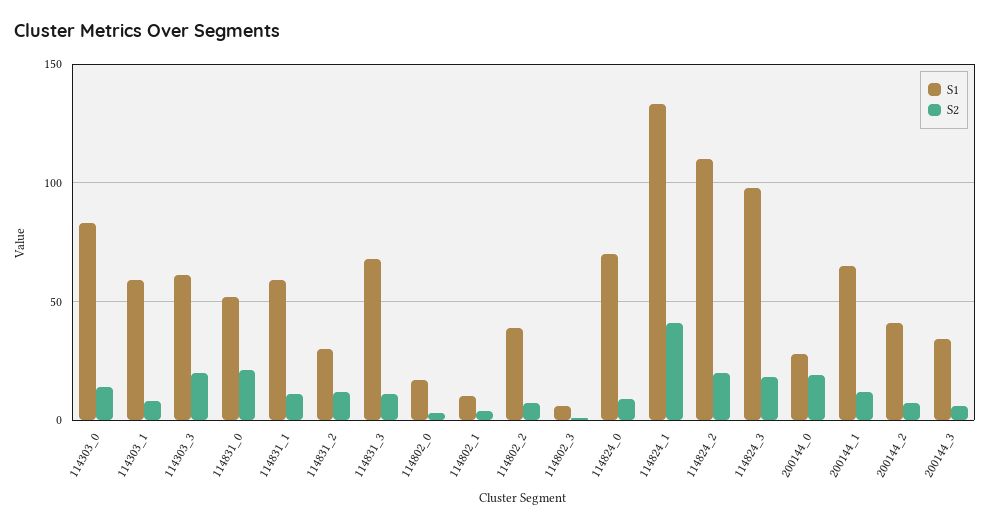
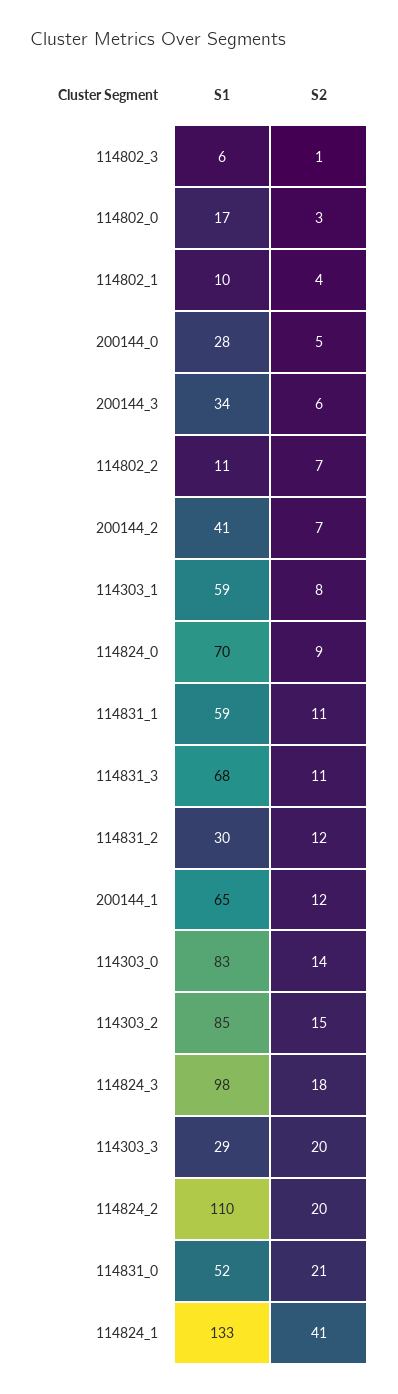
  {
    "S1": {
      "114303_0": 83,
      "114303_1": 59,
-     "114303_3": 60,
+     "114303_3": 29,
      "114831_0": 52,
      "114831_1": 59,
      "114831_2": 30,
      "114831_3": 68,
      "114802_0": 17,
      "114802_1": 10,
-     "114802_2": 40,
+     "114802_2": 11,
      "114802_3": 6,
      "114824_0": 70,
      "114824_1": 133,
      "114824_2": 110,
      "114824_3": 98,
      "200144_0": 28,
      "200144_1": 65,
      "200144_2": 41,
-     "200144_3": 34
+     "200144_3": 34,
+     "114303_2": 85
    },
    "S2": {
      "114303_0": 14,
      "114303_1": 8,
      "114303_3": 20,
      "114831_0": 21,
      "114831_1": 11,
      "114831_2": 12,
      "114831_3": 11,
      "114802_0": 3,
      "114802_1": 4,
      "114802_2": 7,
      "114802_3": 1,
      "114824_0": 9,
      "114824_1": 41,
      "114824_2": 20,
      "114824_3": 18,
-     "200144_0": 20,
+     "200144_0": 5,
      "200144_1": 12,
      "200144_2": 7,
-     "200144_3": 6
+     "200144_3": 6,
+     "114303_2": 15
    }
  }

